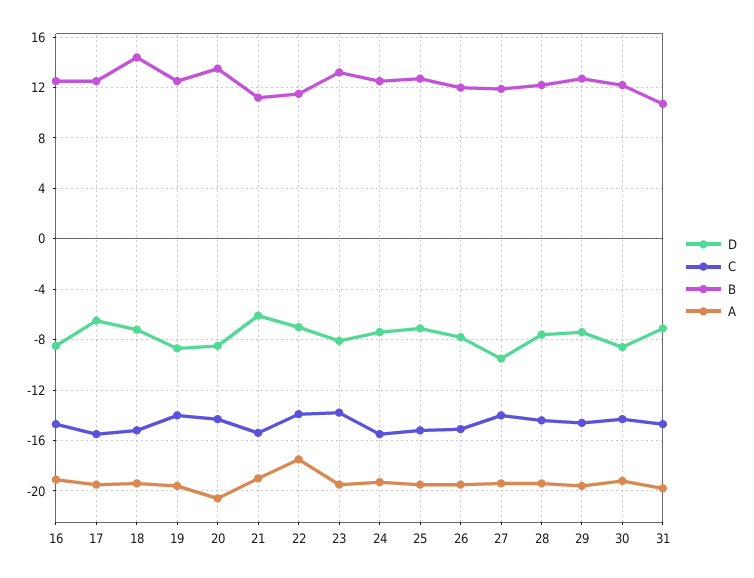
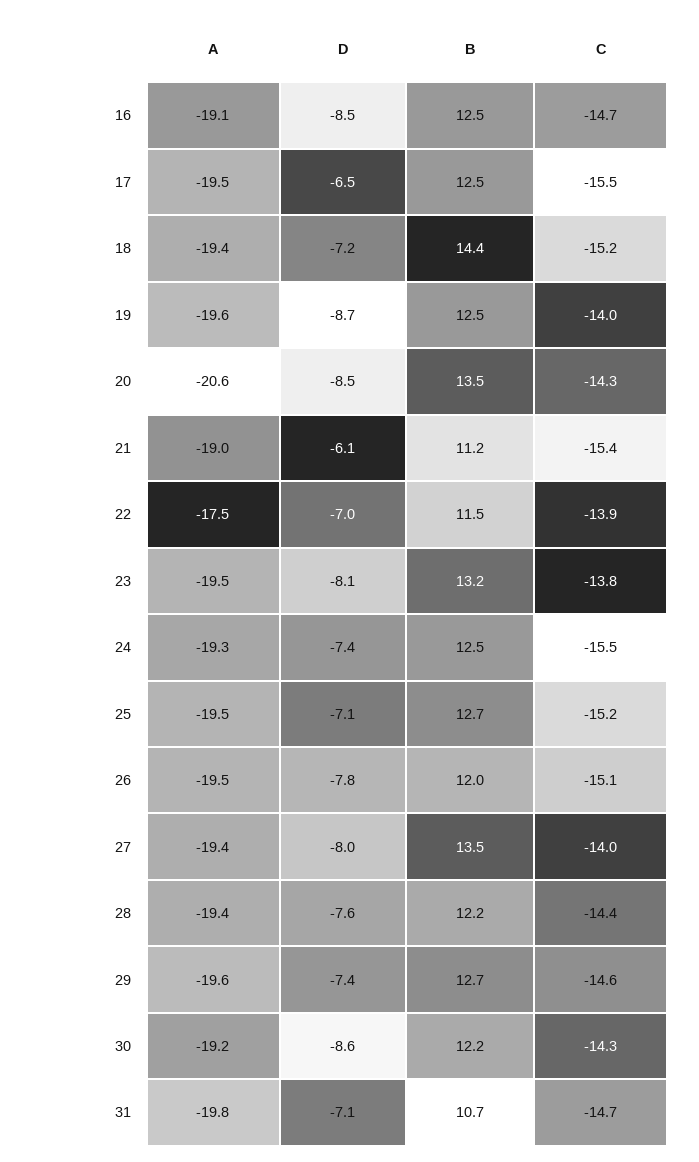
  {
    "D": {
      "16": -8.5,
      "17": -6.5,
      "18": -7.2,
      "19": -8.7,
      "20": -8.5,
      "21": -6.1,
      "22": -7,
      "23": -8.1,
      "24": -7.4,
      "25": -7.1,
      "26": -7.8,
-     "27": -9.5,
+     "27": -8,
      "28": -7.6,
      "29": -7.4,
      "30": -8.6,
      "31": -7.1
    },
    "C": {
      "16": -14.7,
      "17": -15.5,
      "18": -15.2,
      "19": -14,
      "20": -14.3,
      "21": -15.4,
      "22": -13.9,
      "23": -13.8,
      "24": -15.5,
      "25": -15.2,
      "26": -15.1,
      "27": -14,
      "28": -14.4,
      "29": -14.6,
      "30": -14.3,
      "31": -14.7
    },
    "B": {
      "16": 12.5,
      "17": 12.5,
      "18": 14.4,
      "19": 12.5,
      "20": 13.5,
      "21": 11.2,
      "22": 11.5,
      "23": 13.2,
      "24": 12.5,
      "25": 12.7,
      "26": 12,
-     "27": 12,
+     "27": 13.5,
      "28": 12.2,
      "29": 12.7,
      "30": 12.2,
      "31": 10.7
    },
    "A": {
      "16": -19.1,
      "17": -19.5,
      "18": -19.4,
      "19": -19.6,
      "20": -20.6,
      "21": -19,
      "22": -17.5,
      "23": -19.5,
      "24": -19.3,
      "25": -19.5,
      "26": -19.5,
      "27": -19.4,
      "28": -19.4,
      "29": -19.6,
      "30": -19.2,
      "31": -19.8
    }
  }

